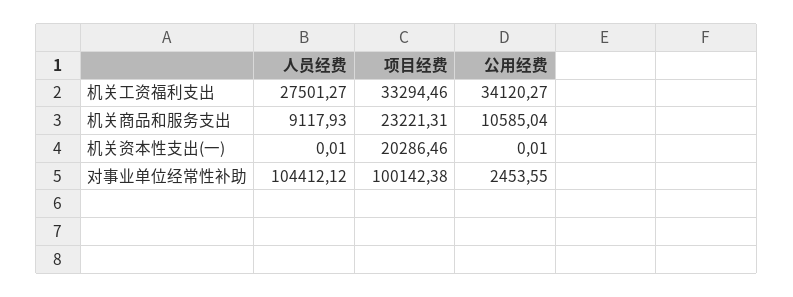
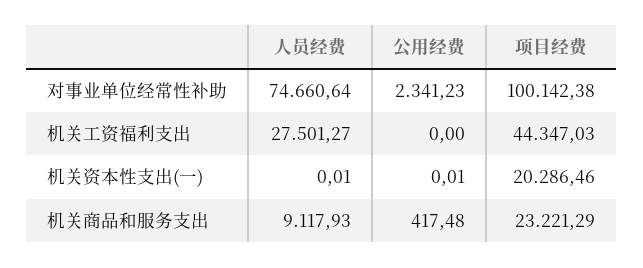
  {
    "人员经费": {
      "机关工资福利支出": 27501.27,
      "机关商品和服务支出": 9117.93,
      "机关资本性支出(一)": 0.01,
-     "对事业单位经常性补助": 104412.12
+     "对事业单位经常性补助": 74660.64
    },
    "项目经费": {
-     "机关工资福利支出": 33294.46,
+     "机关工资福利支出": 44347.03,
-     "机关商品和服务支出": 23221.31,
+     "机关商品和服务支出": 23221.29,
      "机关资本性支出(一)": 20286.46,
      "对事业单位经常性补助": 100142.38
    },
    "公用经费": {
-     "机关工资福利支出": 34120.27,
+     "机关工资福利支出": 0,
-     "机关商品和服务支出": 10585.04,
+     "机关商品和服务支出": 417.48,
      "机关资本性支出(一)": 0.01,
-     "对事业单位经常性补助": 2453.55
+     "对事业单位经常性补助": 2341.23
    }
  }

